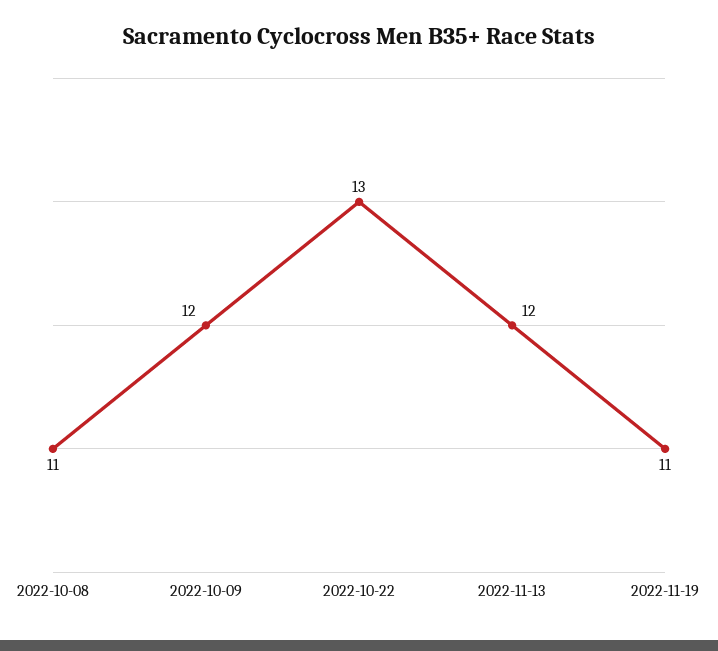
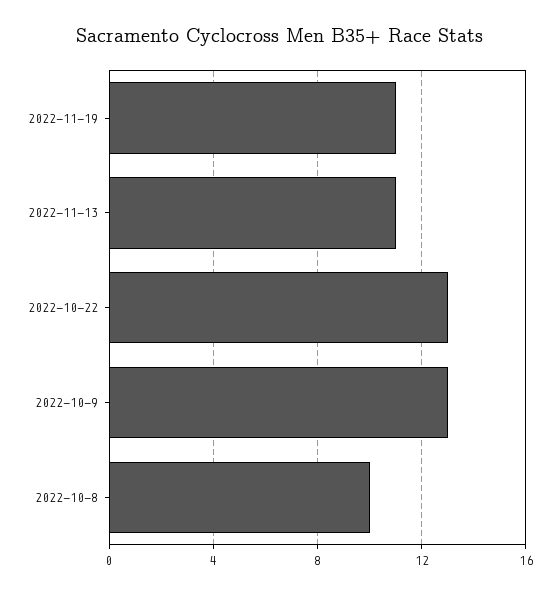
  {
-   "2022-10-08": 11,
+   "2022-10-08": 10,
-   "2022-10-09": 12,
+   "2022-10-09": 13,
    "2022-10-22": 13,
-   "2022-11-13": 12,
+   "2022-11-13": 11,
    "2022-11-19": 11
  }

